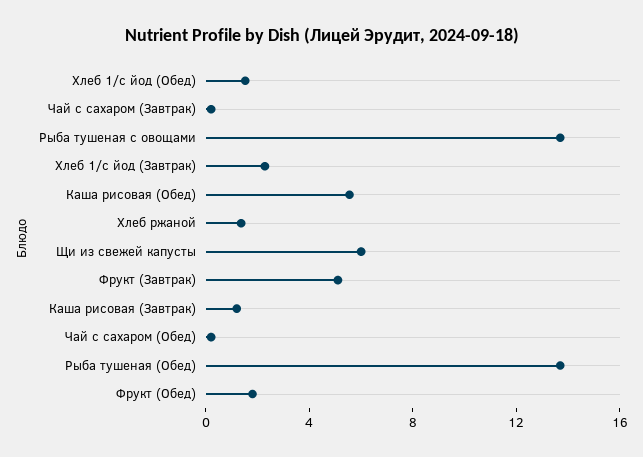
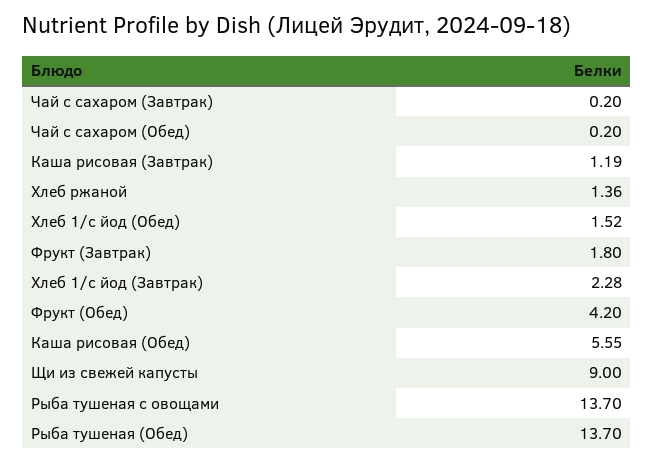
  {
    "Хлеб 1/с йод (Обед)": 1.52,
    "Чай с сахаром (Завтрак)": 0.2,
    "Рыба тушеная с овощами": 13.7,
    "Хлеб 1/с йод (Завтрак)": 2.28,
    "Каша рисовая (Обед)": 5.55,
    "Хлеб ржаной": 1.36,
-   "Щи из свежей капусты": 6,
+   "Щи из свежей капусты": 9,
-   "Фрукт (Завтрак)": 5,
+   "Фрукт (Завтрак)": 1.8,
    "Каша рисовая (Завтрак)": 1.19,
    "Чай с сахаром (Обед)": 0.2,
    "Рыба тушеная (Обед)": 13.7,
-   "Фрукт (Обед)": 2
+   "Фрукт (Обед)": 4.2
  }

